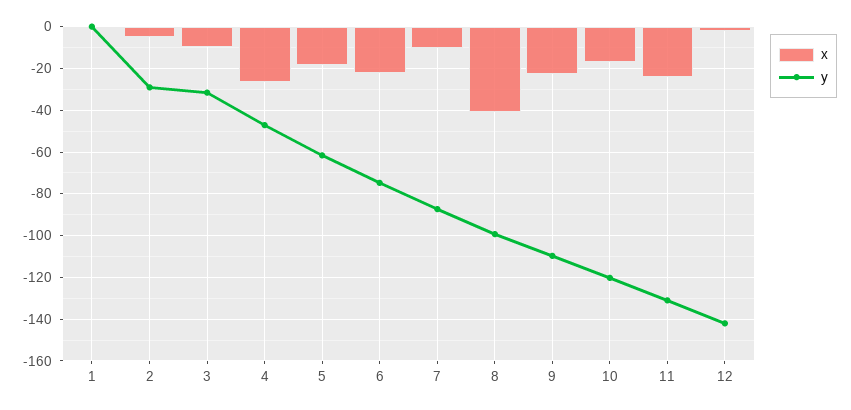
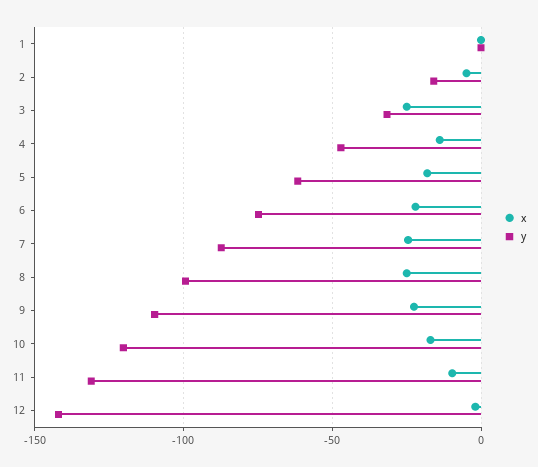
  {
    "x": {
      "1": 0,
      "2": -5,
-     "3": -10,
+     "3": -25,
-     "4": -25,
+     "4": -15,
      "5": -20,
      "6": -20,
-     "7": -10,
+     "7": -25,
-     "8": -40,
+     "8": -25,
      "9": -25,
      "10": -15,
-     "11": -25,
+     "11": -10,
      "12": 0
    },
    "y": {
      "1": 0,
-     "2": -30,
+     "2": -15,
      "3": -30,
      "4": -45,
      "5": -60,
      "6": -75,
      "7": -85,
      "8": -100,
      "9": -110,
      "10": -120,
      "11": -130,
      "12": -140
    }
  }

